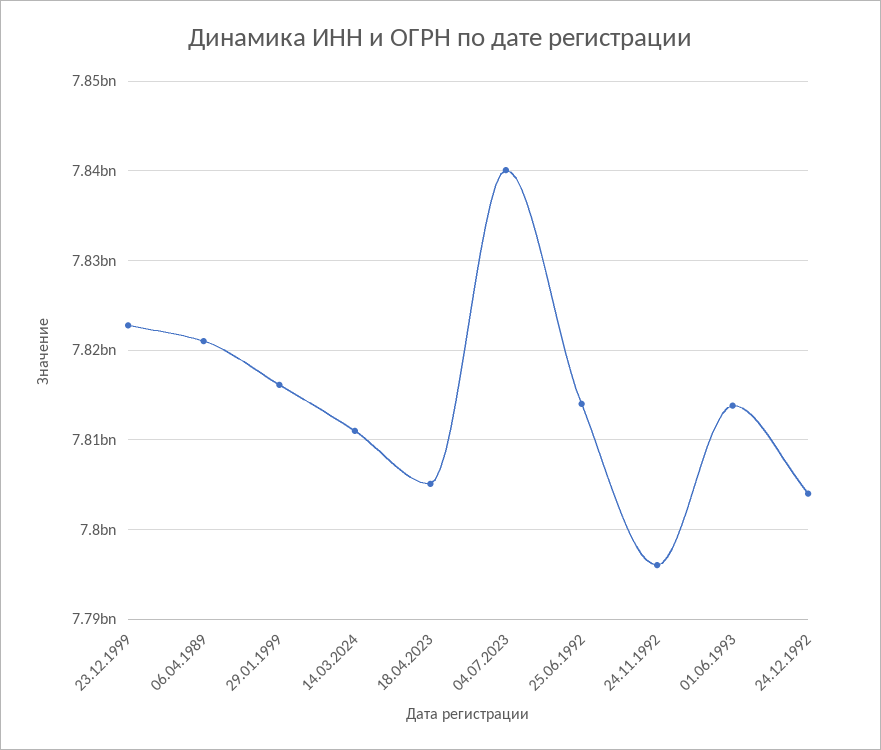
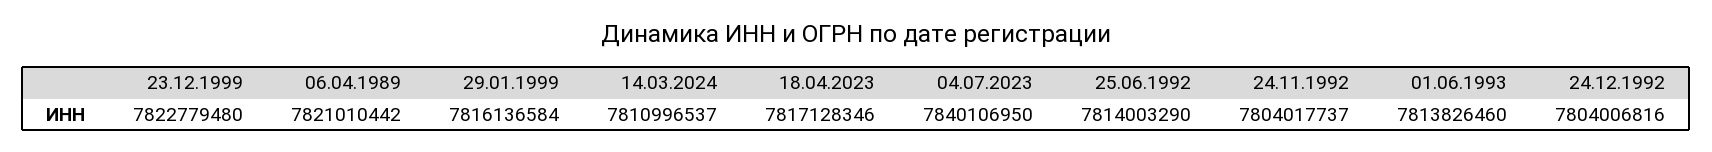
  {
    "23.12.1999": 7822779480,
    "06.04.1989": 7821010442,
    "29.01.1999": 7816136584,
    "14.03.2024": 7810996537,
-   "18.04.2023": 7805000000,
+   "18.04.2023": 7817128346,
    "04.07.2023": 7840106950,
    "25.06.1992": 7814003290,
-   "24.11.1992": 7796000000,
+   "24.11.1992": 7804017737,
    "01.06.1993": 7813826460,
    "24.12.1992": 7804006816
  }

